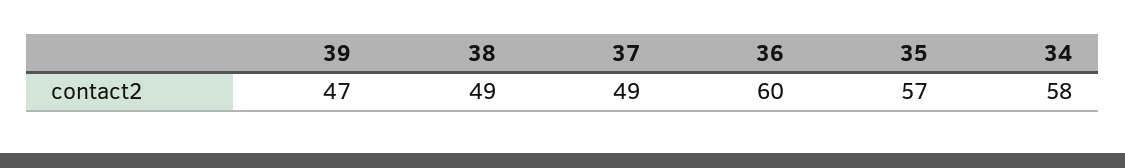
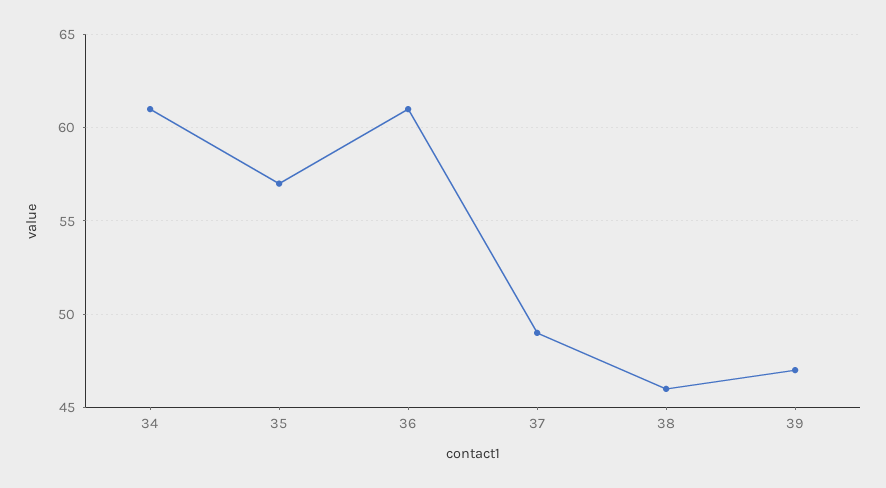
  {
    "39": 47,
-   "38": 49,
+   "38": 46,
    "37": 49,
-   "36": 60,
+   "36": 61,
    "35": 57,
-   "34": 58
+   "34": 61
  }

